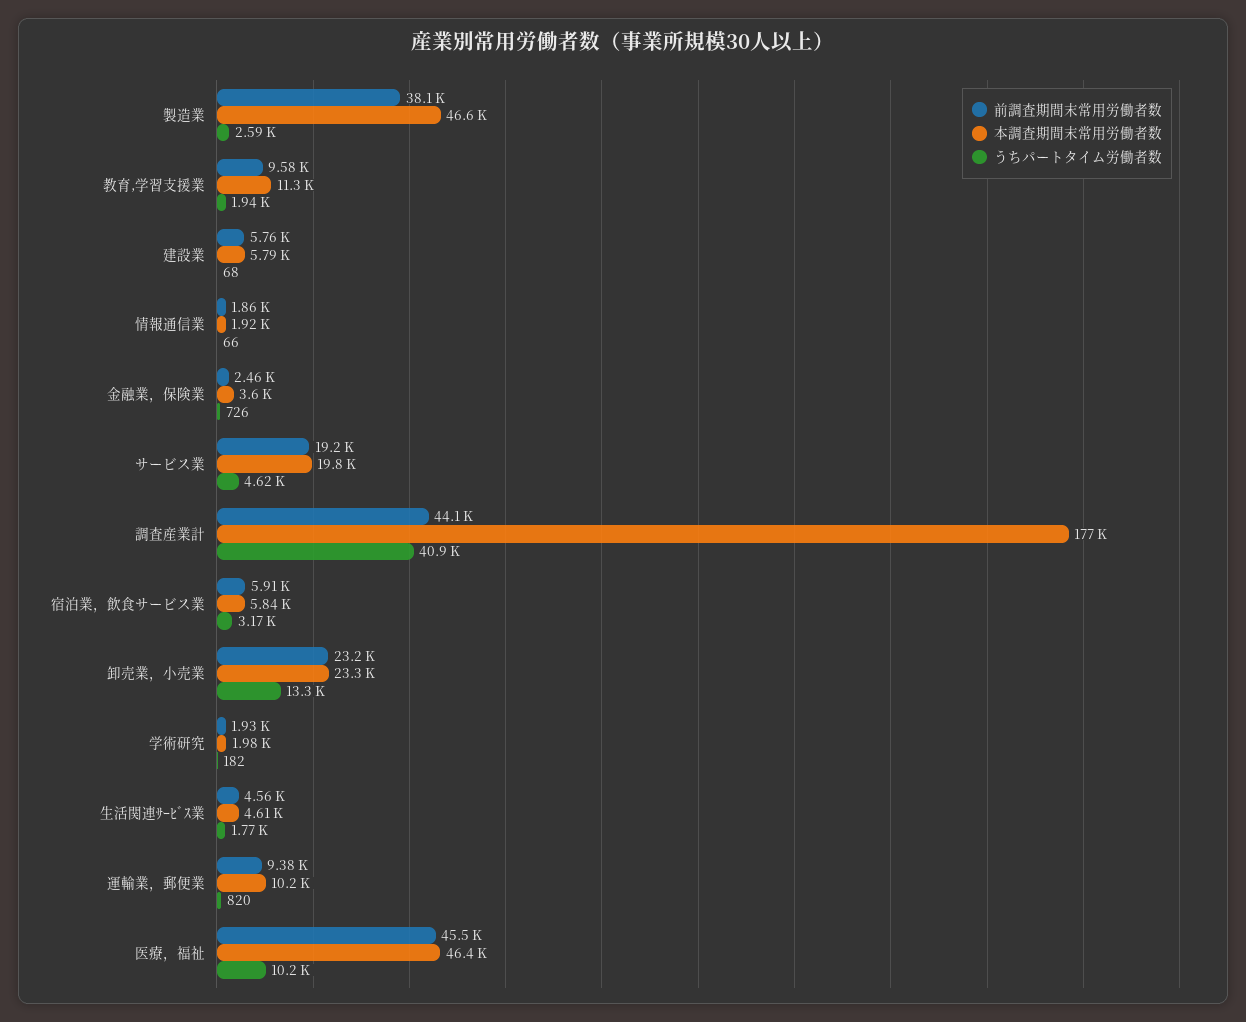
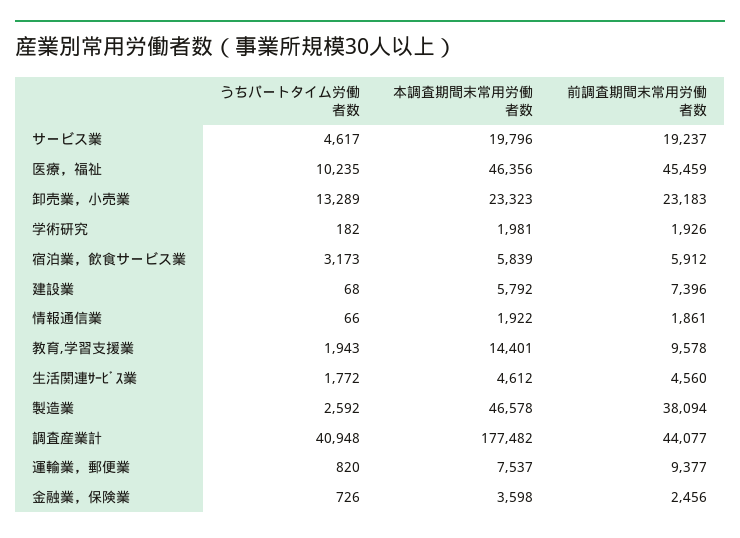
  {
    "前調査期間末常用労働者数": {
      "製造業": 38094,
      "教育,学習支援業": 9578,
-     "建設業": 5760,
+     "建設業": 7396,
      "情報通信業": 1861,
      "金融業，保険業": 2456,
      "サービス業": 19237,
      "調査産業計": 44077,
      "宿泊業，飲食サービス業": 5912,
      "卸売業，小売業": 23183,
      "学術研究": 1926,
      "生活関連ｻｰﾋﾞｽ業": 4560,
      "運輸業，郵便業": 9377,
      "医療，福祉": 45459
    },
    "本調査期間末常用労働者数": {
      "製造業": 46578,
-     "教育,学習支援業": 11300,
+     "教育,学習支援業": 14401,
      "建設業": 5792,
      "情報通信業": 1922,
      "金融業，保険業": 3598,
      "サービス業": 19796,
      "調査産業計": 177482,
      "宿泊業，飲食サービス業": 5839,
      "卸売業，小売業": 23323,
      "学術研究": 1981,
      "生活関連ｻｰﾋﾞｽ業": 4612,
-     "運輸業，郵便業": 10200,
+     "運輸業，郵便業": 7537,
      "医療，福祉": 46356
    },
    "うちパートタイム労働者数": {
      "製造業": 2592,
      "教育,学習支援業": 1943,
      "建設業": 68,
      "情報通信業": 66,
      "金融業，保険業": 726,
      "サービス業": 4617,
      "調査産業計": 40948,
      "宿泊業，飲食サービス業": 3173,
      "卸売業，小売業": 13289,
      "学術研究": 182,
      "生活関連ｻｰﾋﾞｽ業": 1772,
      "運輸業，郵便業": 820,
      "医療，福祉": 10235
    }
  }

